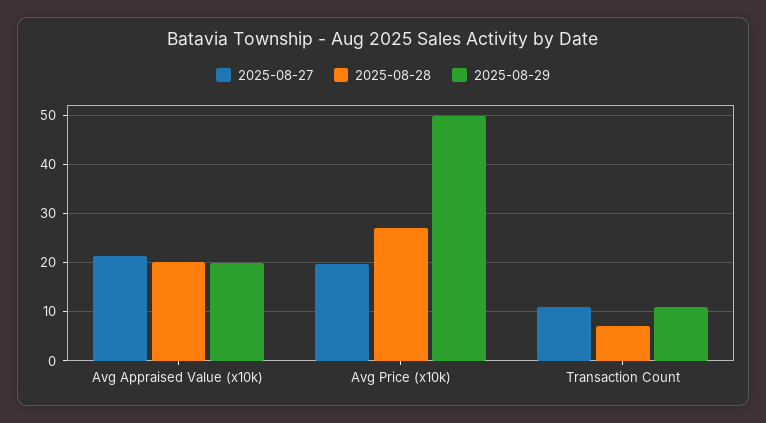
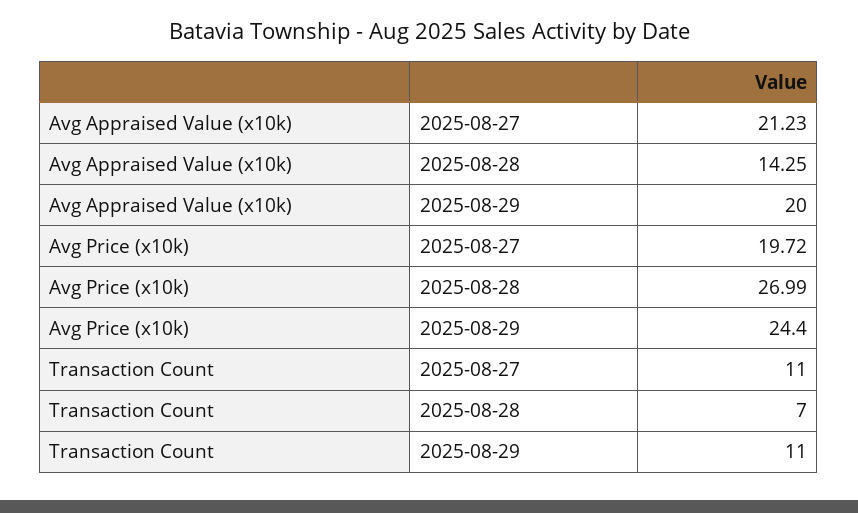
  {
    "2025-08-27": {
      "Avg Appraised Value (x10k)": 21.23,
      "Avg Price (x10k)": 19.72,
      "Transaction Count": 11
    },
    "2025-08-28": {
-     "Avg Appraised Value (x10k)": 20,
+     "Avg Appraised Value (x10k)": 14.25,
      "Avg Price (x10k)": 26.99,
      "Transaction Count": 7
    },
    "2025-08-29": {
      "Avg Appraised Value (x10k)": 20,
-     "Avg Price (x10k)": 50,
+     "Avg Price (x10k)": 24.4,
      "Transaction Count": 11
    }
  }

